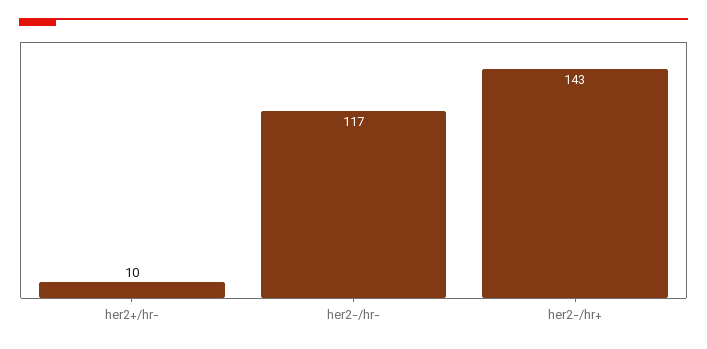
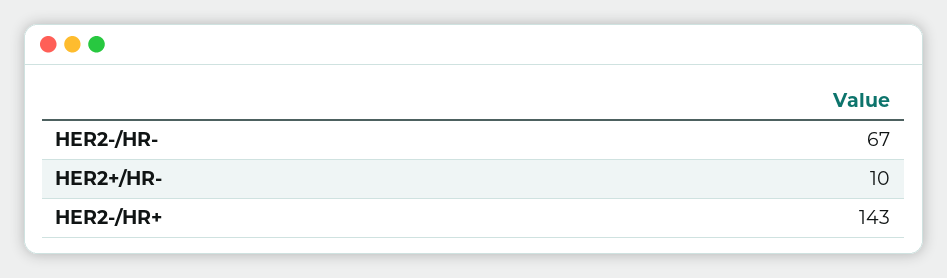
  {
    "her2+/hr-": 10,
-   "her2-/hr-": 117,
+   "her2-/hr-": 67,
    "her2-/hr+": 143
  }

